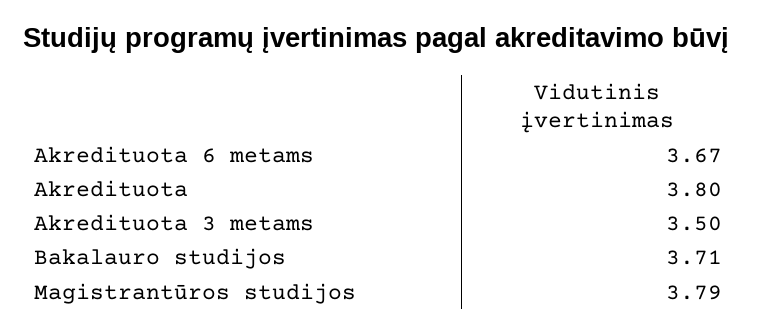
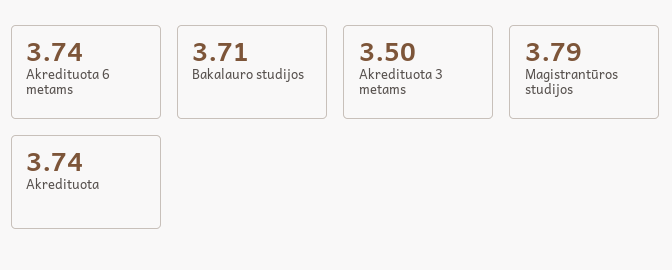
  {
-   "Akredituota 6 metams": 3.67,
+   "Akredituota 6 metams": 3.74,
-   "Akredituota": 3.8,
+   "Akredituota": 3.74,
    "Akredituota 3 metams": 3.5,
    "Bakalauro studijos": 3.71,
    "Magistrantūros studijos": 3.79
  }

